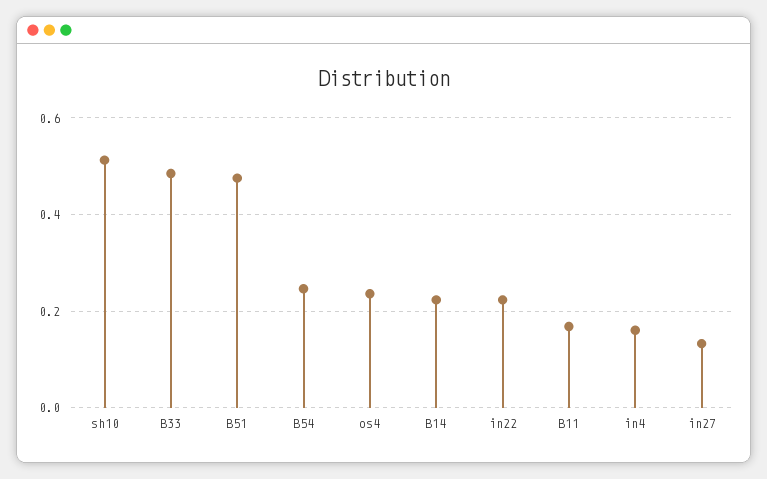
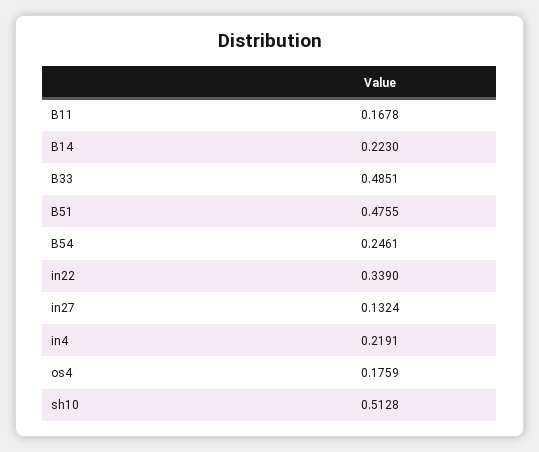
  {
    "sh10": 0.5128,
    "B33": 0.4851,
    "B51": 0.4755,
    "B54": 0.2461,
-   "os4": 0.24,
+   "os4": 0.1759,
    "B14": 0.223,
-   "in22": 0.22,
+   "in22": 0.339,
    "B11": 0.1678,
-   "in4": 0.16,
+   "in4": 0.2191,
    "in27": 0.1324
  }

